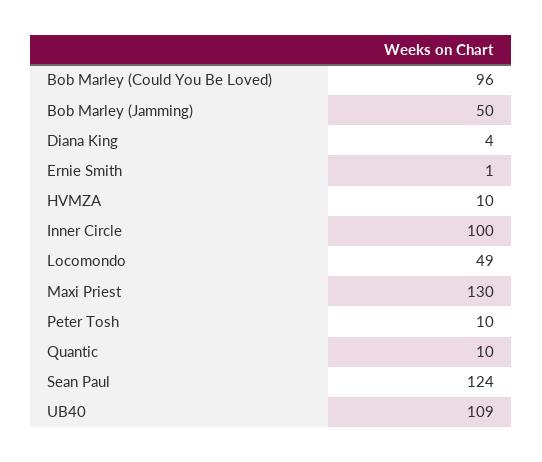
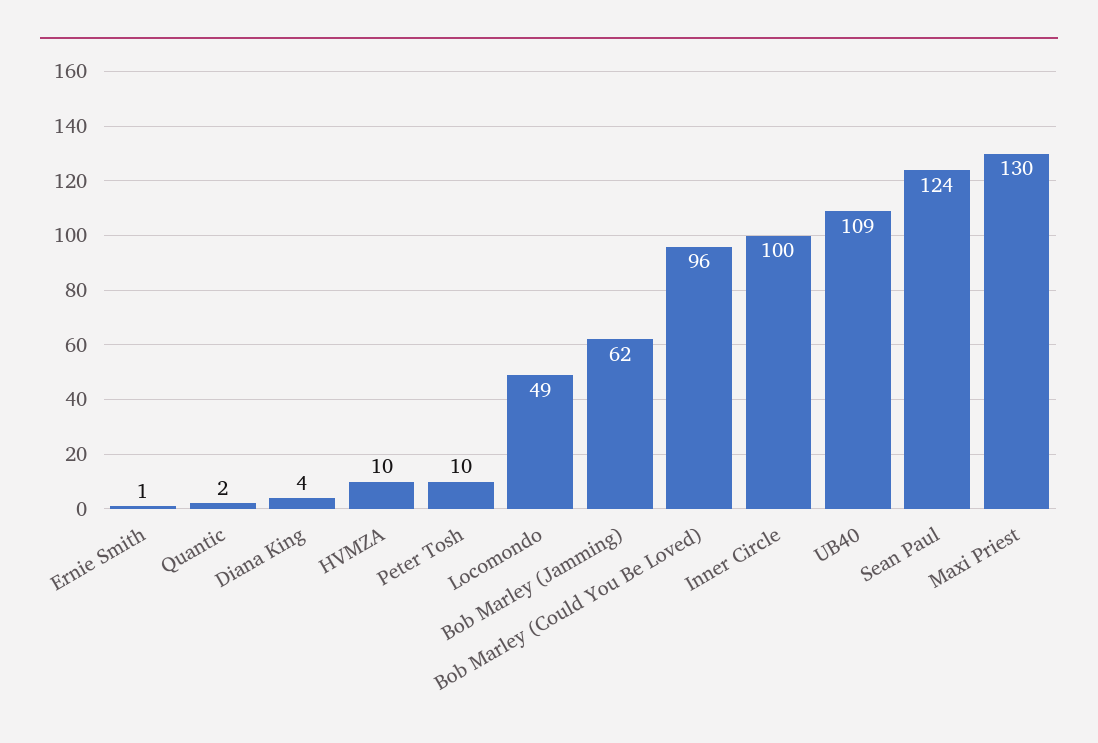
  {
    "Bob Marley (Could You Be Loved)": 96,
-   "Bob Marley (Jamming)": 50,
+   "Bob Marley (Jamming)": 62,
    "Diana King": 4,
    "Ernie Smith": 1,
    "HVMZA": 10,
    "Inner Circle": 100,
    "Locomondo": 49,
    "Maxi Priest": 130,
    "Peter Tosh": 10,
-   "Quantic": 10,
+   "Quantic": 2,
    "Sean Paul": 124,
    "UB40": 109
  }

